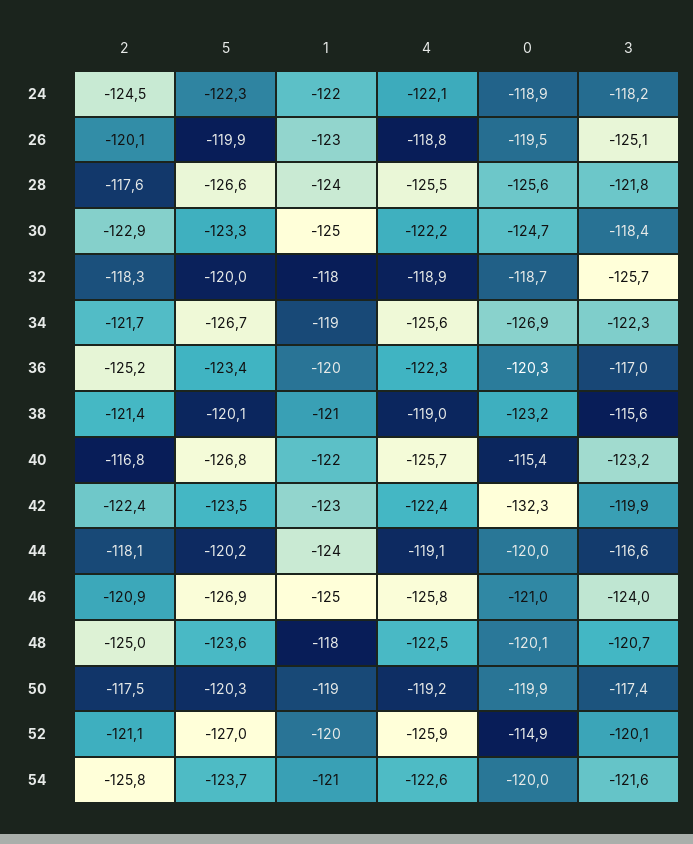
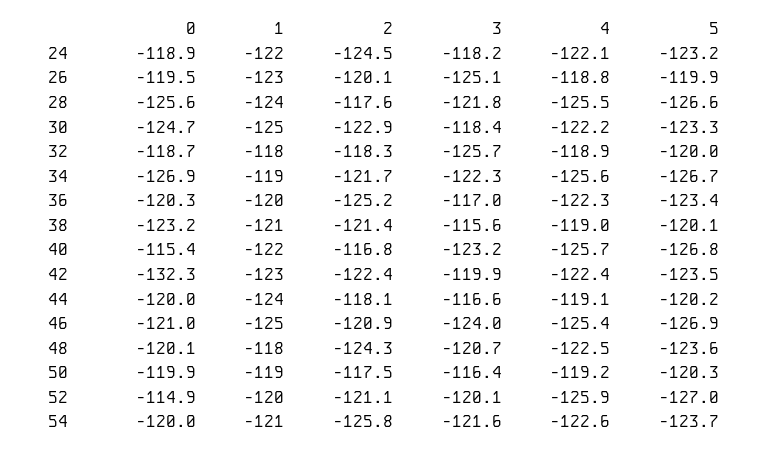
  {
    "2": {
      "24": -124.5,
      "26": -120.1,
      "28": -117.6,
      "30": -122.9,
      "32": -118.3,
      "34": -121.7,
      "36": -125.2,
      "38": -121.4,
      "40": -116.8,
      "42": -122.4,
      "44": -118.1,
      "46": -120.9,
-     "48": -125,
+     "48": -124.3,
      "50": -117.5,
      "52": -121.1,
      "54": -125.8
    },
    "5": {
-     "24": -122.3,
+     "24": -123.2,
      "26": -119.9,
      "28": -126.6,
      "30": -123.3,
      "32": -120,
      "34": -126.7,
      "36": -123.4,
      "38": -120.1,
      "40": -126.8,
      "42": -123.5,
      "44": -120.2,
      "46": -126.9,
      "48": -123.6,
      "50": -120.3,
      "52": -127,
      "54": -123.7
    },
    "1": {
      "24": -122,
      "26": -123,
      "28": -124,
      "30": -125,
      "32": -118,
      "34": -119,
      "36": -120,
      "38": -121,
      "40": -122,
      "42": -123,
      "44": -124,
      "46": -125,
      "48": -118,
      "50": -119,
      "52": -120,
      "54": -121
    },
    "4": {
      "24": -122.1,
      "26": -118.8,
      "28": -125.5,
      "30": -122.2,
      "32": -118.9,
      "34": -125.6,
      "36": -122.3,
      "38": -119,
      "40": -125.7,
      "42": -122.4,
      "44": -119.1,
-     "46": -125.8,
+     "46": -125.4,
      "48": -122.5,
      "50": -119.2,
      "52": -125.9,
      "54": -122.6
    },
    "0": {
      "24": -118.9,
      "26": -119.5,
      "28": -125.6,
      "30": -124.7,
      "32": -118.7,
      "34": -126.9,
      "36": -120.3,
      "38": -123.2,
      "40": -115.4,
      "42": -132.3,
      "44": -120,
      "46": -121,
      "48": -120.1,
      "50": -119.9,
      "52": -114.9,
      "54": -120
    },
    "3": {
      "24": -118.2,
      "26": -125.1,
      "28": -121.8,
      "30": -118.4,
      "32": -125.7,
      "34": -122.3,
      "36": -117,
      "38": -115.6,
      "40": -123.2,
      "42": -119.9,
      "44": -116.6,
      "46": -124,
      "48": -120.7,
-     "50": -117.4,
+     "50": -116.4,
      "52": -120.1,
      "54": -121.6
    }
  }

